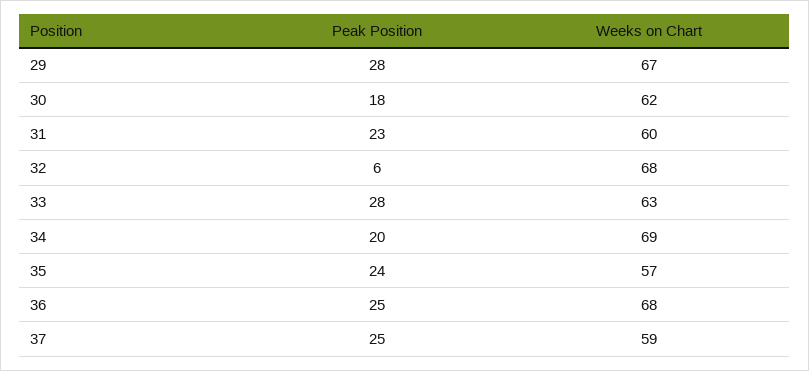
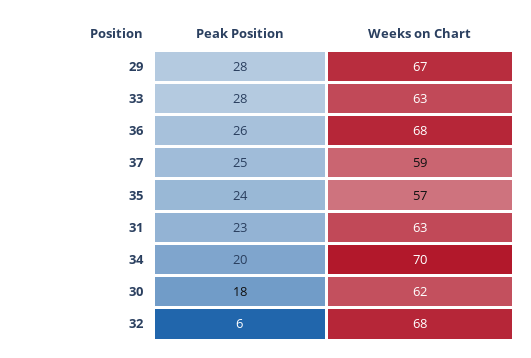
  {
    "Peak Position": {
      "29": 28,
      "30": 18,
      "31": 23,
      "32": 6,
      "33": 28,
      "34": 20,
      "35": 24,
-     "36": 25,
+     "36": 26,
      "37": 25
    },
    "Weeks on Chart": {
      "29": 67,
      "30": 62,
-     "31": 60,
+     "31": 63,
      "32": 68,
      "33": 63,
-     "34": 69,
+     "34": 70,
      "35": 57,
      "36": 68,
      "37": 59
    }
  }

